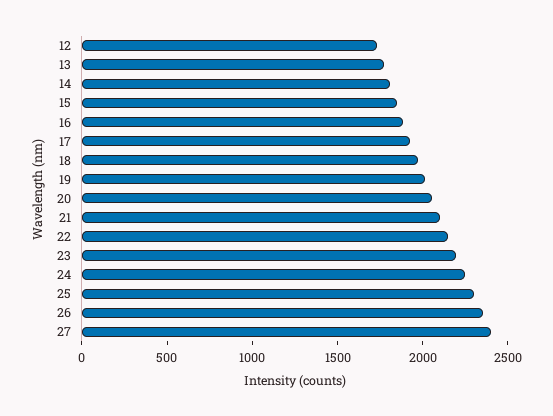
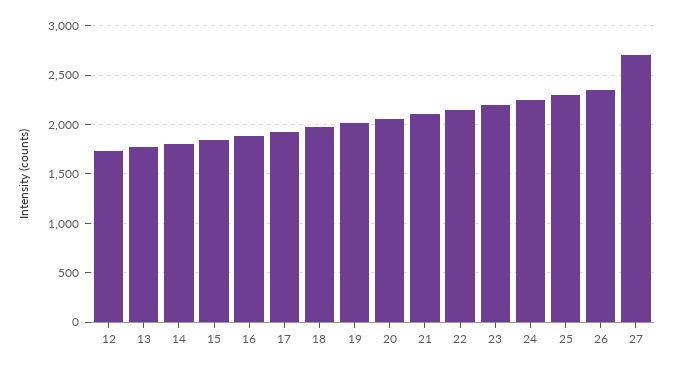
  {
    "12": 1700,
    "13": 1800,
    "14": 1800,
    "15": 1800,
    "16": 1900,
    "17": 1900,
    "18": 2000,
    "19": 2000,
    "20": 2100,
    "21": 2100,
    "22": 2200,
    "23": 2200,
    "24": 2200,
    "25": 2300,
    "26": 2400,
-   "27": 2400
+   "27": 2700
  }

